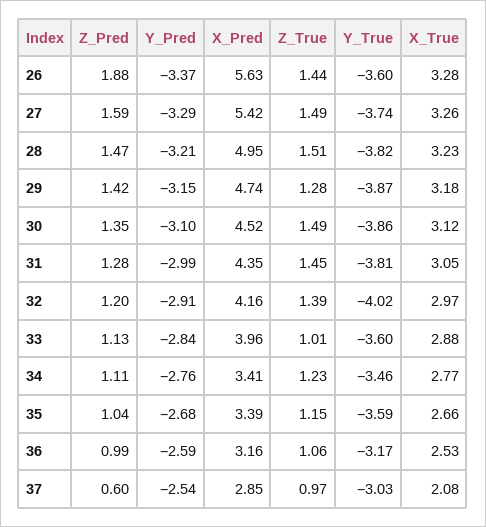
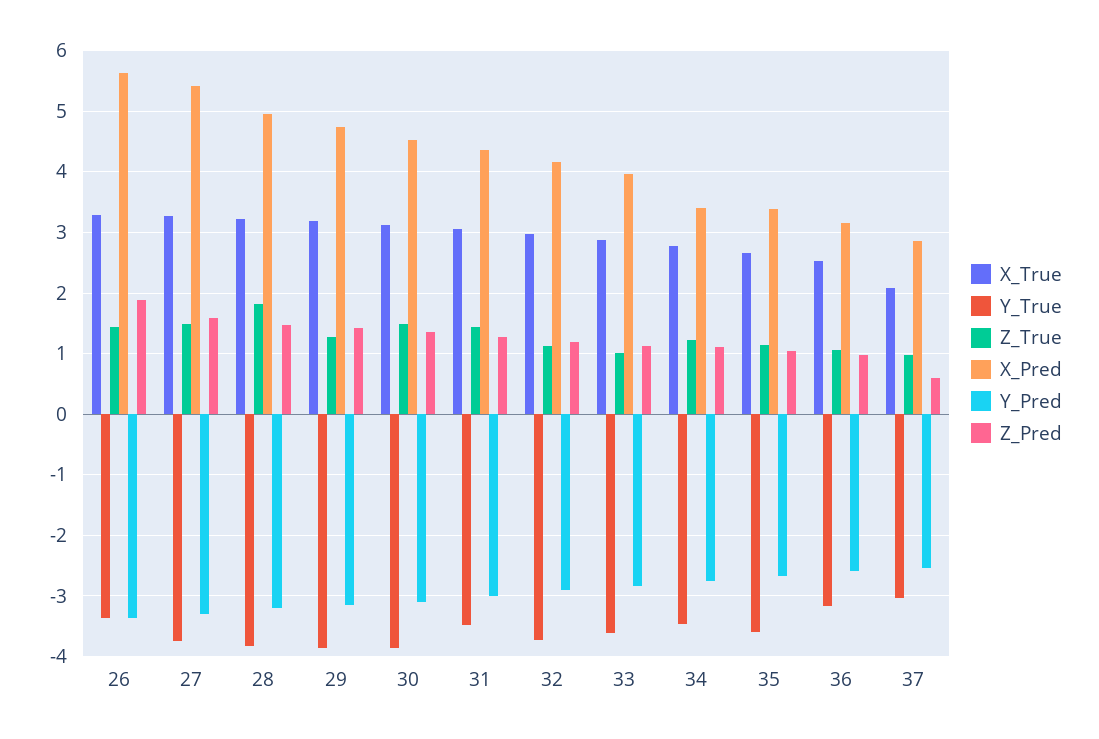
  {
    "Z_Pred": {
      "26": 1.88,
      "27": 1.59,
      "28": 1.47,
      "29": 1.42,
      "30": 1.35,
      "31": 1.28,
      "32": 1.2,
      "33": 1.13,
      "34": 1.11,
      "35": 1.04,
      "36": 0.99,
      "37": 0.6
    },
    "Y_Pred": {
      "26": -3.37,
      "27": -3.29,
      "28": -3.21,
      "29": -3.15,
      "30": -3.1,
      "31": -2.99,
      "32": -2.91,
      "33": -2.84,
      "34": -2.76,
      "35": -2.68,
      "36": -2.59,
      "37": -2.54
    },
    "X_Pred": {
      "26": 5.63,
      "27": 5.42,
      "28": 4.95,
      "29": 4.74,
      "30": 4.52,
      "31": 4.35,
      "32": 4.16,
      "33": 3.96,
      "34": 3.41,
      "35": 3.39,
      "36": 3.16,
      "37": 2.85
    },
    "Z_True": {
      "26": 1.44,
      "27": 1.49,
-     "28": 1.51,
+     "28": 1.8,
      "29": 1.28,
      "30": 1.49,
      "31": 1.45,
-     "32": 1.39,
+     "32": 1.1,
      "33": 1.01,
      "34": 1.23,
      "35": 1.15,
      "36": 1.06,
      "37": 0.97
    },
    "Y_True": {
-     "26": -3.6,
+     "26": -3.4,
      "27": -3.74,
      "28": -3.82,
      "29": -3.87,
      "30": -3.86,
-     "31": -3.81,
+     "31": -3.5,
-     "32": -4.02,
+     "32": -3.7,
      "33": -3.6,
      "34": -3.46,
      "35": -3.59,
      "36": -3.17,
      "37": -3.03
    },
    "X_True": {
      "26": 3.28,
      "27": 3.26,
      "28": 3.23,
      "29": 3.18,
      "30": 3.12,
      "31": 3.05,
      "32": 2.97,
      "33": 2.88,
      "34": 2.77,
      "35": 2.66,
      "36": 2.53,
      "37": 2.08
    }
  }

